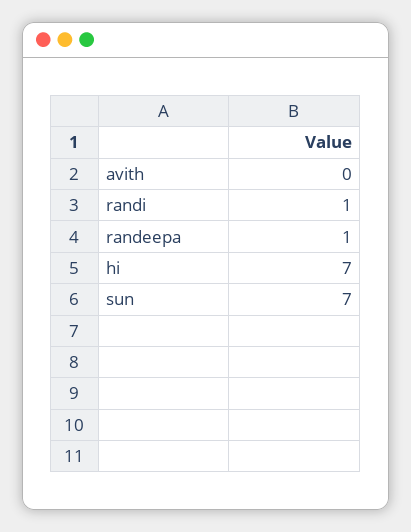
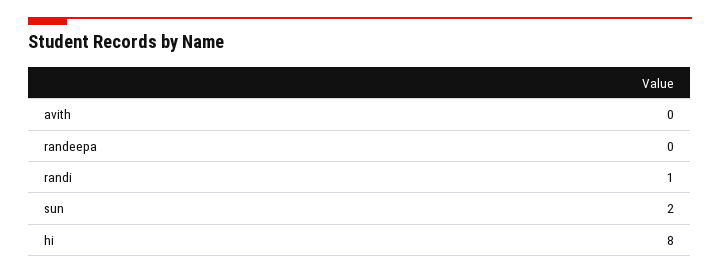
  {
    "avith": 0,
    "randi": 1,
-   "randeepa": 1,
+   "randeepa": 0,
-   "hi": 7,
+   "hi": 8,
-   "sun": 7
+   "sun": 2
  }

